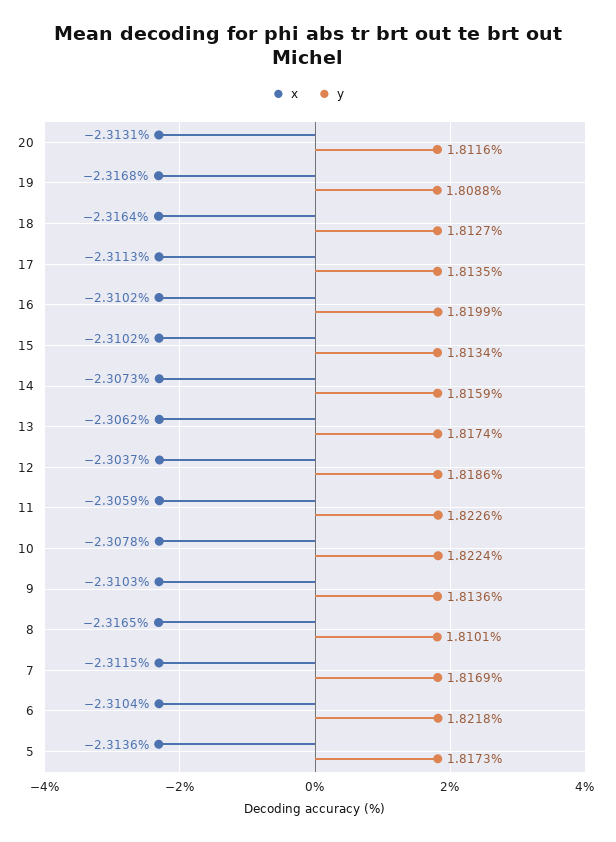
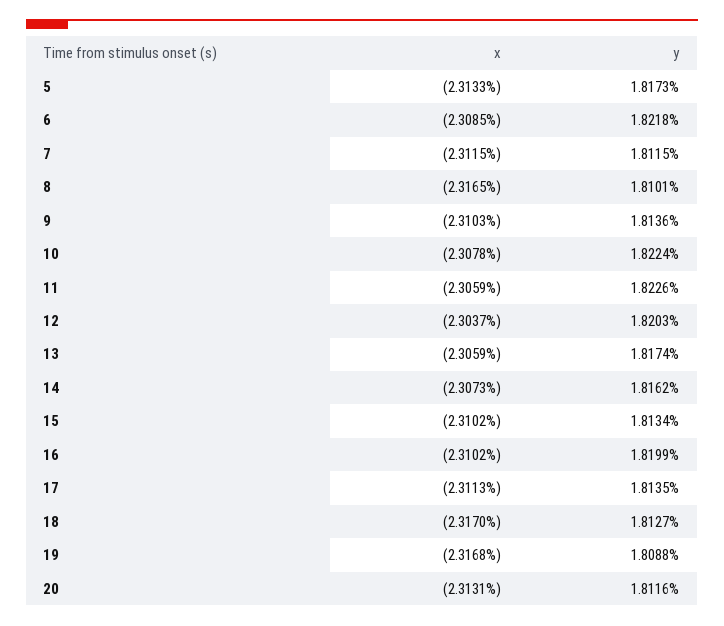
  {
    "x": {
      "20": -2.3131,
      "19": -2.3168,
-     "18": -2.3164,
+     "18": -2.317,
      "17": -2.3113,
      "16": -2.3102,
      "15": -2.3102,
      "14": -2.3073,
-     "13": -2.3062,
+     "13": -2.3059,
      "12": -2.3037,
      "11": -2.3059,
      "10": -2.3078,
      "9": -2.3103,
      "8": -2.3165,
      "7": -2.3115,
-     "6": -2.3104,
+     "6": -2.3085,
-     "5": -2.3136
+     "5": -2.3133
    },
    "y": {
      "20": 1.8116,
      "19": 1.8088,
      "18": 1.8127,
      "17": 1.8135,
      "16": 1.8199,
      "15": 1.8134,
-     "14": 1.8159,
+     "14": 1.8162,
      "13": 1.8174,
-     "12": 1.8186,
+     "12": 1.8203,
      "11": 1.8226,
      "10": 1.8224,
      "9": 1.8136,
      "8": 1.8101,
-     "7": 1.8169,
+     "7": 1.8115,
      "6": 1.8218,
      "5": 1.8173
    }
  }

